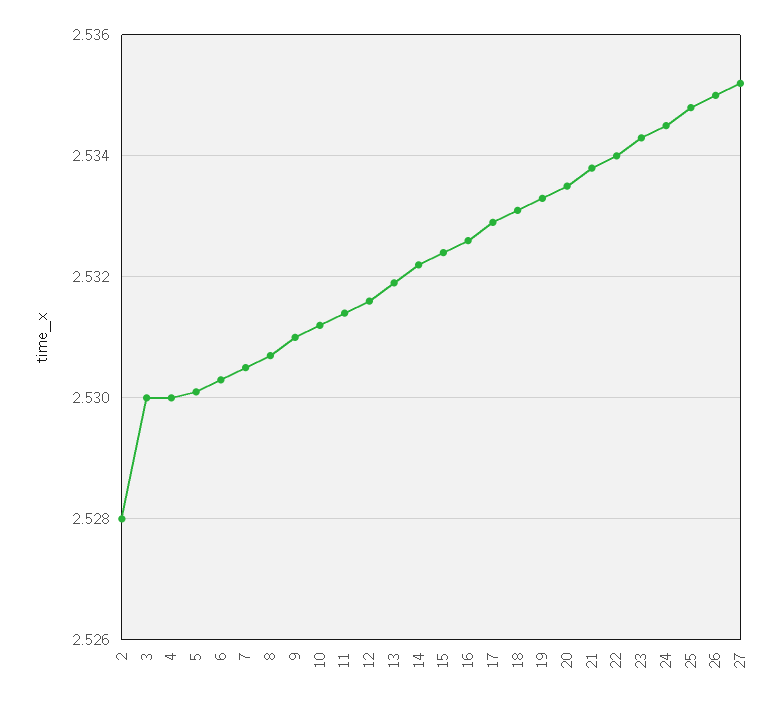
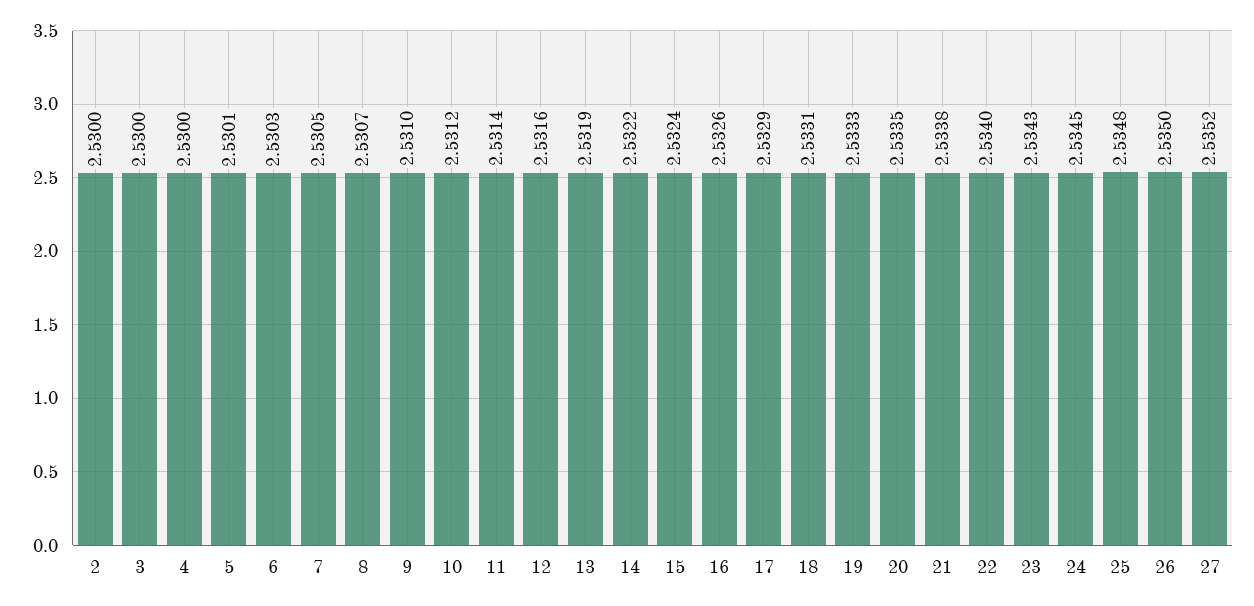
  {
-   "2": 2.528,
+   "2": 2.53,
    "3": 2.53,
    "4": 2.53,
    "5": 2.5301,
    "6": 2.5303,
    "7": 2.5305,
    "8": 2.5307,
    "9": 2.531,
    "10": 2.5312,
    "11": 2.5314,
    "12": 2.5316,
    "13": 2.5319,
    "14": 2.5322,
    "15": 2.5324,
    "16": 2.5326,
    "17": 2.5329,
    "18": 2.5331,
    "19": 2.5333,
    "20": 2.5335,
    "21": 2.5338,
    "22": 2.534,
    "23": 2.5343,
    "24": 2.5345,
    "25": 2.5348,
    "26": 2.535,
    "27": 2.5352
  }

